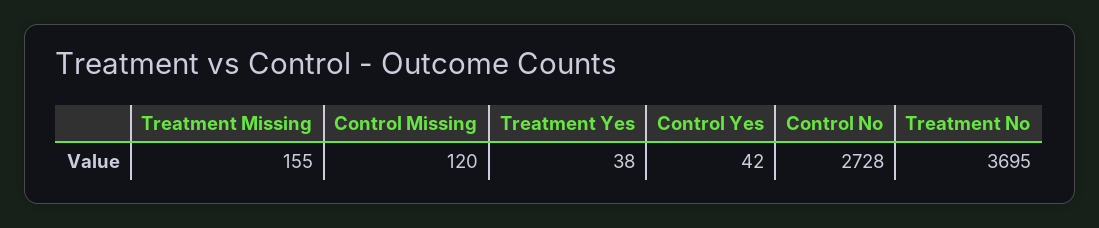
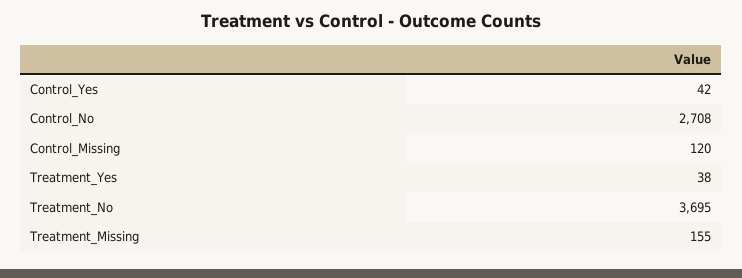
  {
    "Treatment Missing": 155,
    "Control Missing": 120,
    "Treatment Yes": 38,
    "Control Yes": 42,
-   "Control No": 2728,
+   "Control No": 2708,
    "Treatment No": 3695
  }

